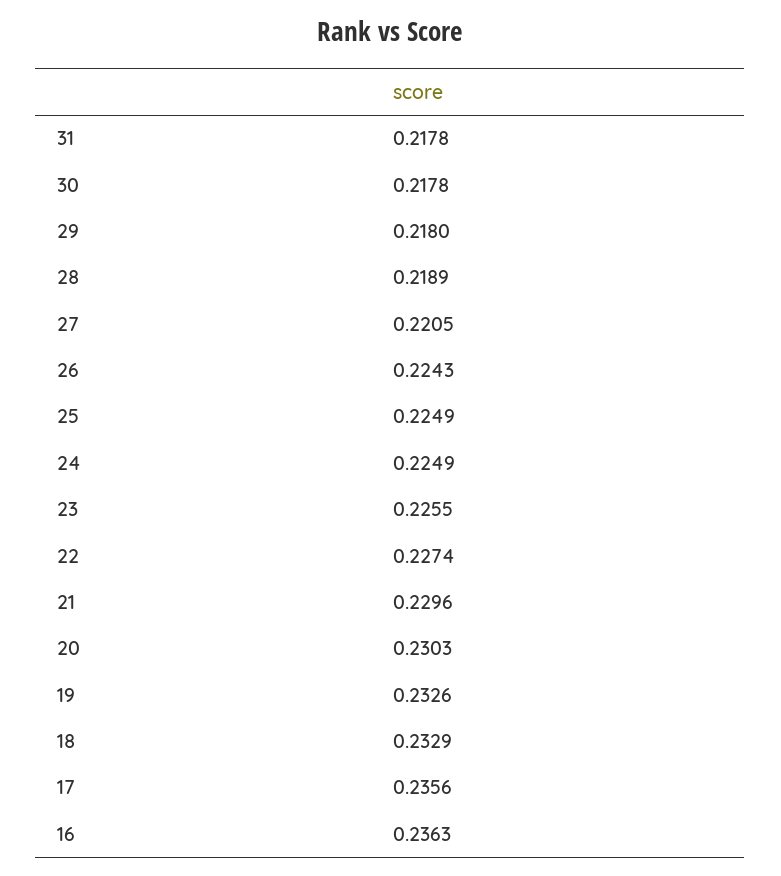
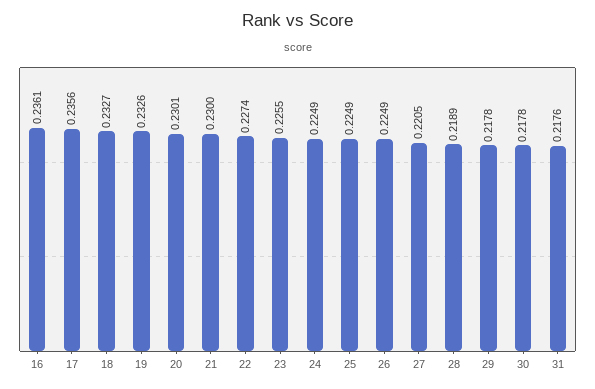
  {
-   "31": 0.2178,
+   "31": 0.2176,
    "30": 0.2178,
-   "29": 0.218,
+   "29": 0.2178,
    "28": 0.2189,
    "27": 0.2205,
-   "26": 0.2243,
+   "26": 0.2249,
    "25": 0.2249,
    "24": 0.2249,
    "23": 0.2255,
    "22": 0.2274,
-   "21": 0.2296,
+   "21": 0.23,
-   "20": 0.2303,
+   "20": 0.2301,
    "19": 0.2326,
-   "18": 0.2329,
+   "18": 0.2327,
    "17": 0.2356,
-   "16": 0.2363
+   "16": 0.2361
  }

